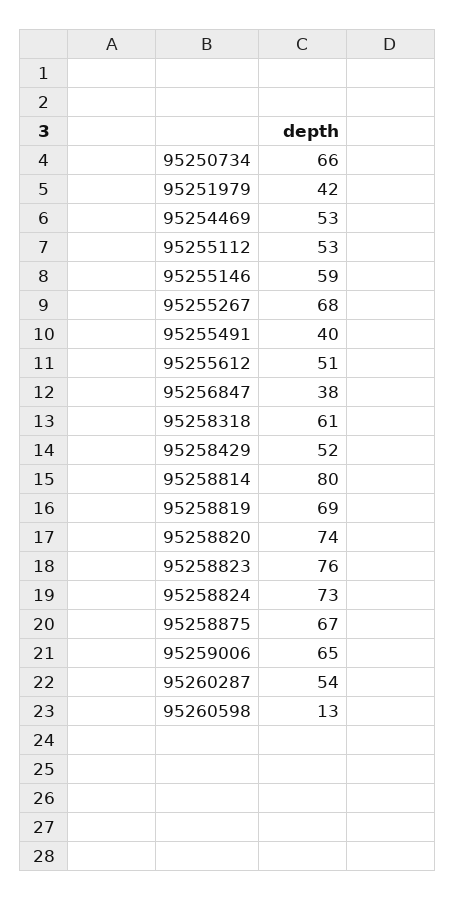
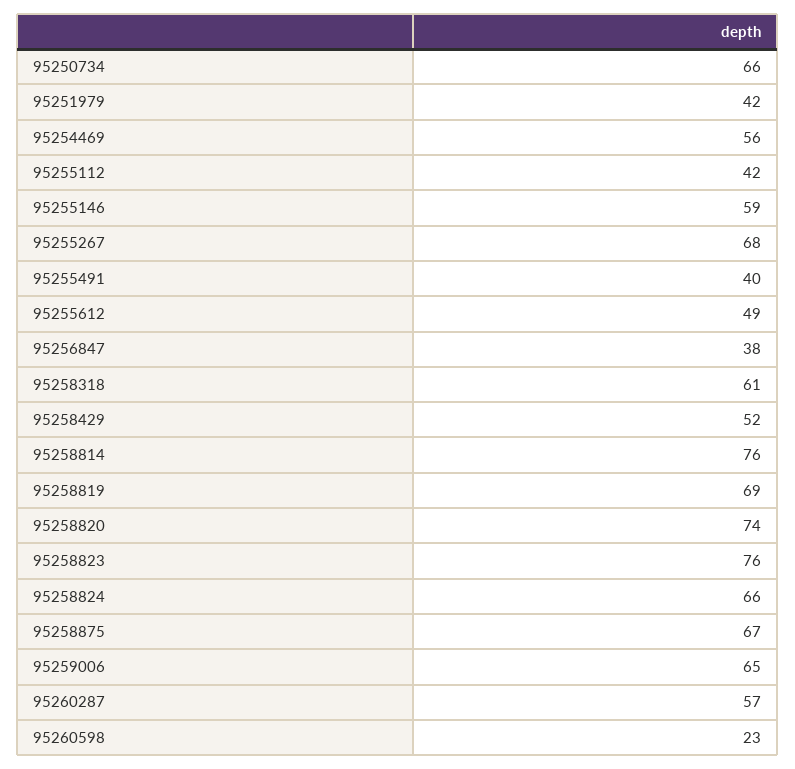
  {
    "95250734": 66,
    "95251979": 42,
-   "95254469": 53,
+   "95254469": 56,
-   "95255112": 53,
+   "95255112": 42,
    "95255146": 59,
    "95255267": 68,
    "95255491": 40,
-   "95255612": 51,
+   "95255612": 49,
    "95256847": 38,
    "95258318": 61,
    "95258429": 52,
-   "95258814": 80,
+   "95258814": 76,
    "95258819": 69,
    "95258820": 74,
    "95258823": 76,
-   "95258824": 73,
+   "95258824": 66,
    "95258875": 67,
    "95259006": 65,
-   "95260287": 54,
+   "95260287": 57,
-   "95260598": 13
+   "95260598": 23
  }

